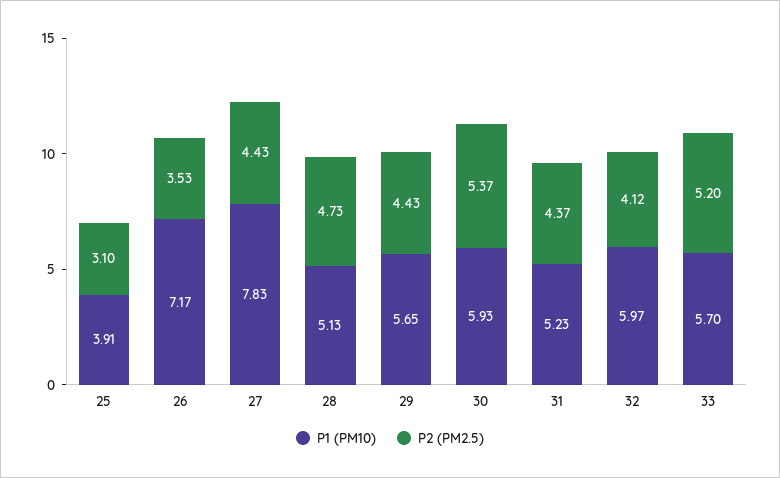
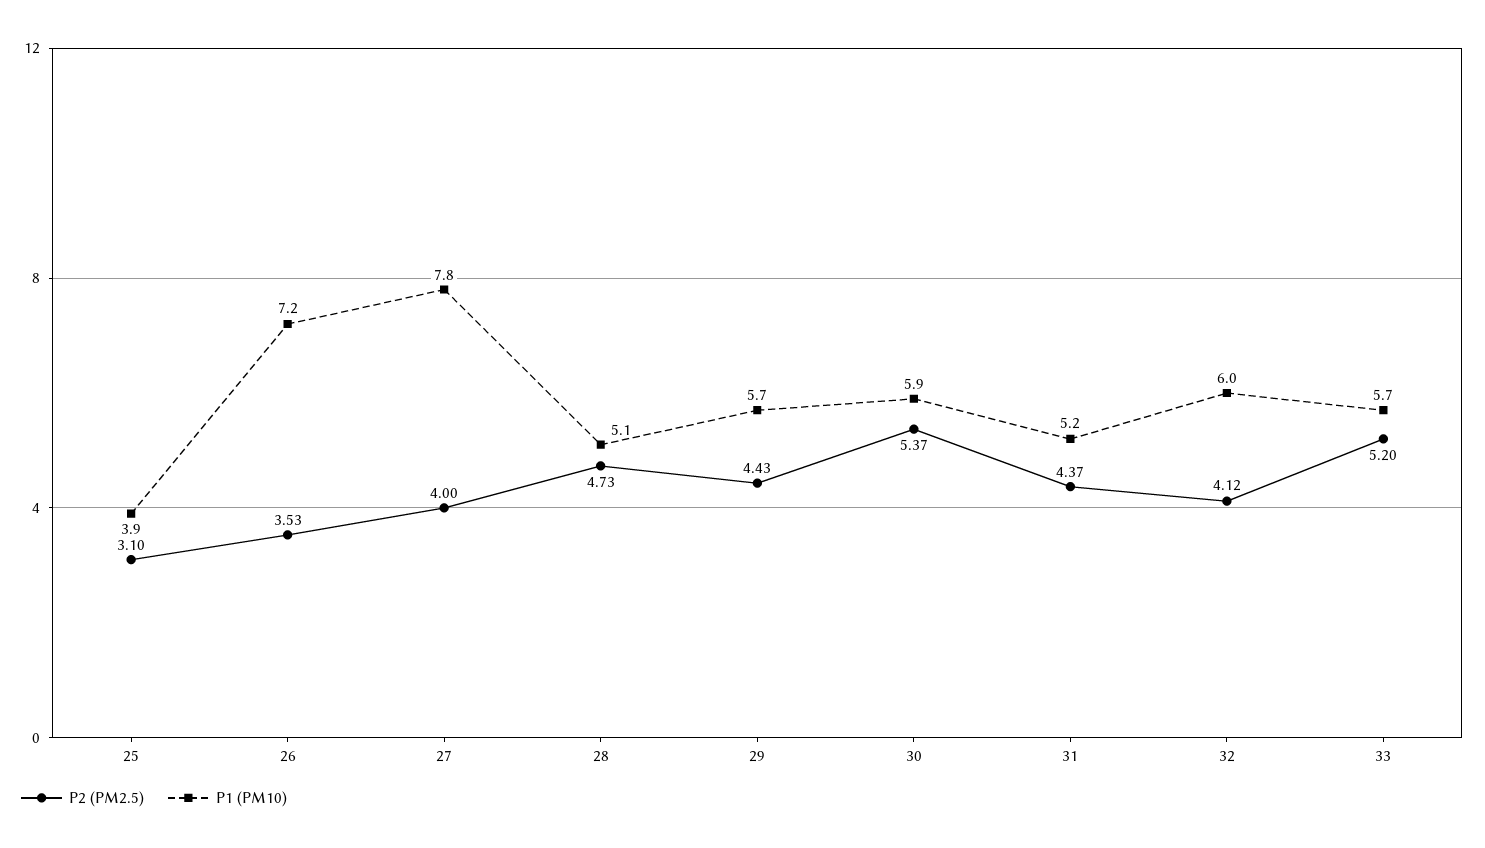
  {
    "P1 (PM10)": {
      "25": 3.91,
      "26": 7.17,
      "27": 7.83,
      "28": 5.13,
      "29": 5.65,
      "30": 5.93,
      "31": 5.23,
      "32": 5.97,
      "33": 5.7
    },
    "P2 (PM2.5)": {
      "25": 3.1,
      "26": 3.53,
-     "27": 4.43,
+     "27": 4,
      "28": 4.73,
      "29": 4.43,
      "30": 5.37,
      "31": 4.37,
      "32": 4.12,
      "33": 5.2
    }
  }

